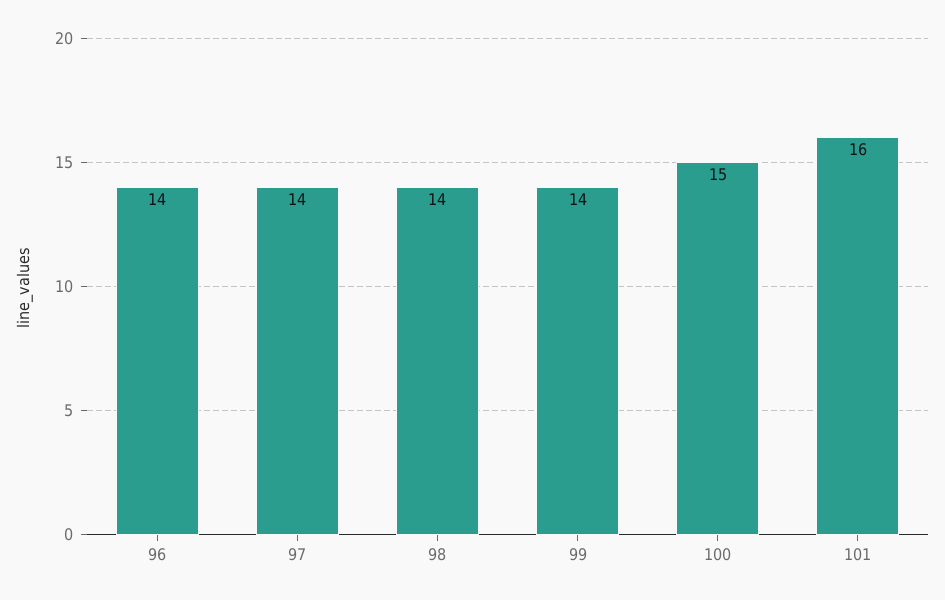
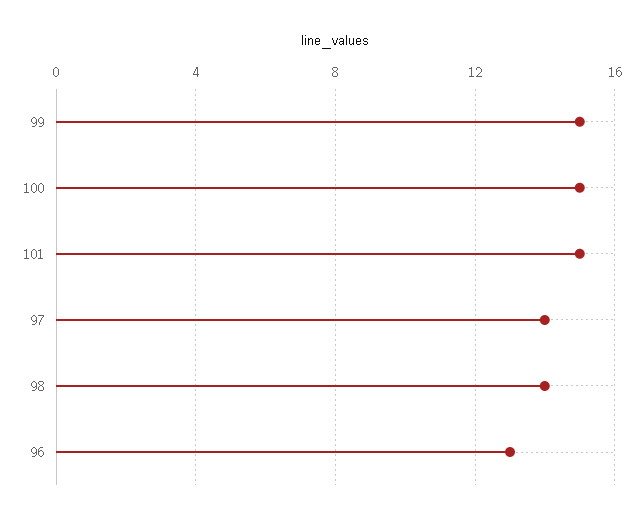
  {
-   "96": 14,
+   "96": 13,
    "97": 14,
    "98": 14,
-   "99": 14,
+   "99": 15,
    "100": 15,
-   "101": 16
+   "101": 15
  }

